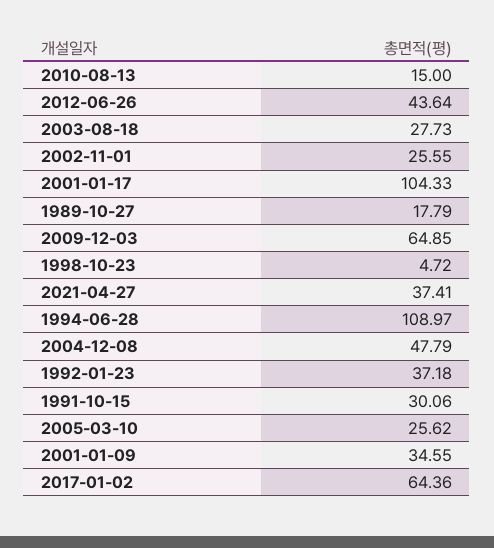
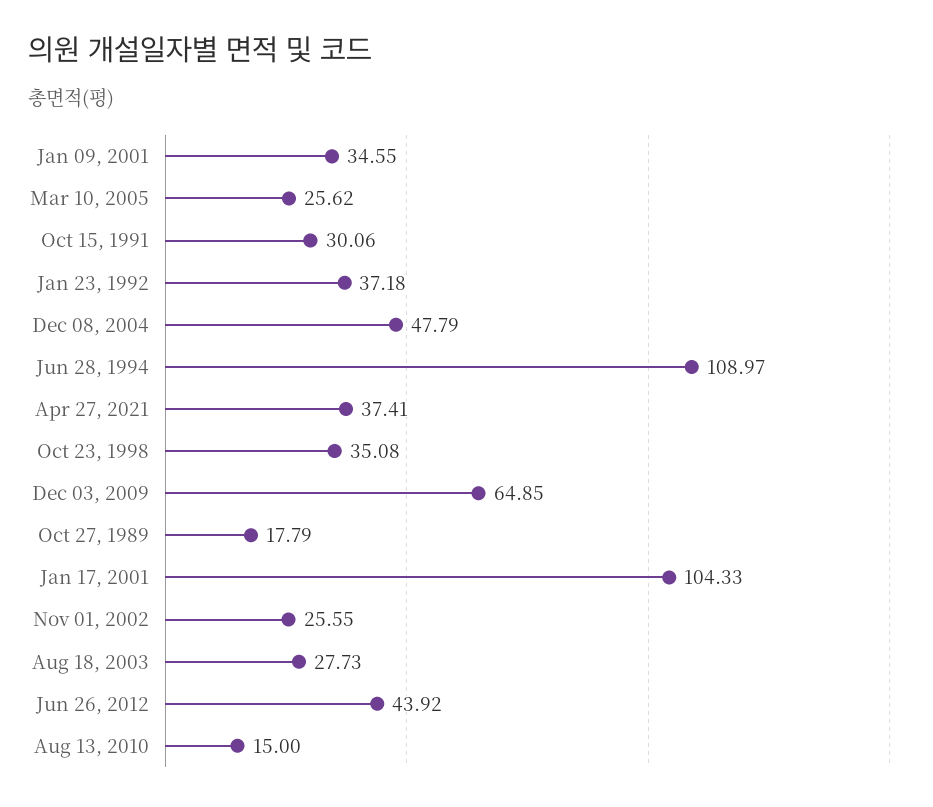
  {
    "2010-08-13": 15,
-   "2012-06-26": 43.64,
+   "2012-06-26": 43.92,
    "2003-08-18": 27.73,
    "2002-11-01": 25.55,
    "2001-01-17": 104.33,
    "1989-10-27": 17.79,
    "2009-12-03": 64.85,
-   "1998-10-23": 4.72,
+   "1998-10-23": 35.08,
    "2021-04-27": 37.41,
    "1994-06-28": 108.97,
    "2004-12-08": 47.79,
    "1992-01-23": 37.18,
    "1991-10-15": 30.06,
    "2005-03-10": 25.62,
-   "2001-01-09": 34.55,
+   "2001-01-09": 34.55
-   "2017-01-02": 64.36
  }

